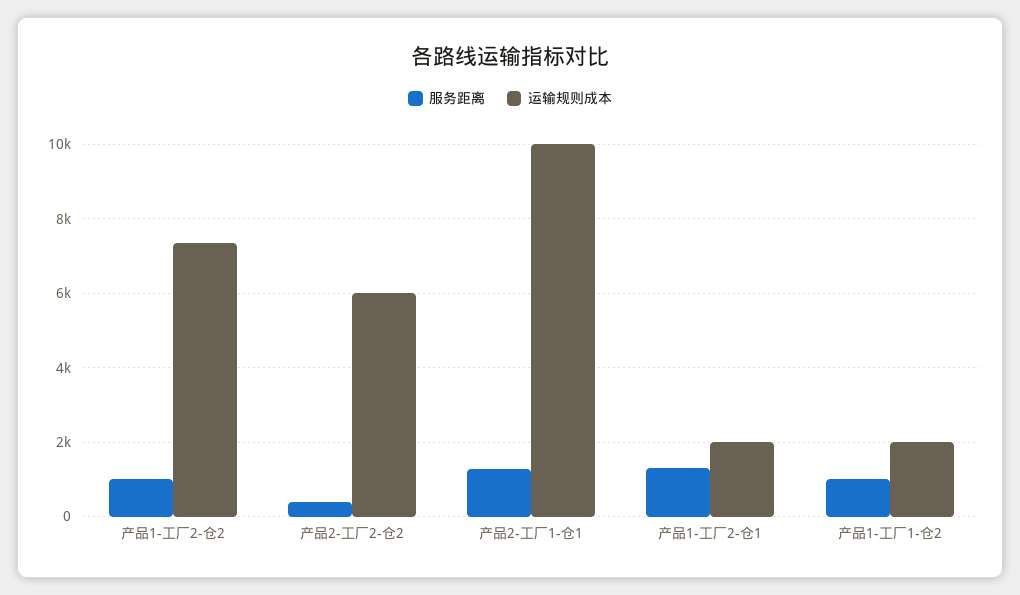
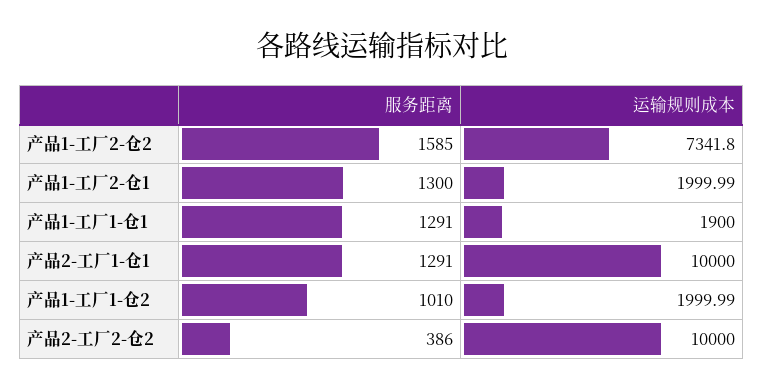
  {
    "服务距离": {
-     "产品1-工厂2-仓2": 1000,
+     "产品1-工厂2-仓2": 1585,
      "产品2-工厂2-仓2": 386,
      "产品2-工厂1-仓1": 1291,
      "产品1-工厂2-仓1": 1300,
-     "产品1-工厂1-仓2": 1010
+     "产品1-工厂1-仓2": 1010,
+     "产品1-工厂1-仓1": 1291
    },
    "运输规则成本": {
      "产品1-工厂2-仓2": 7341.8,
-     "产品2-工厂2-仓2": 6000,
+     "产品2-工厂2-仓2": 10000,
      "产品2-工厂1-仓1": 10000,
      "产品1-工厂2-仓1": 1999.99,
-     "产品1-工厂1-仓2": 1999.99
+     "产品1-工厂1-仓2": 1999.99,
+     "产品1-工厂1-仓1": 1900
    }
  }

